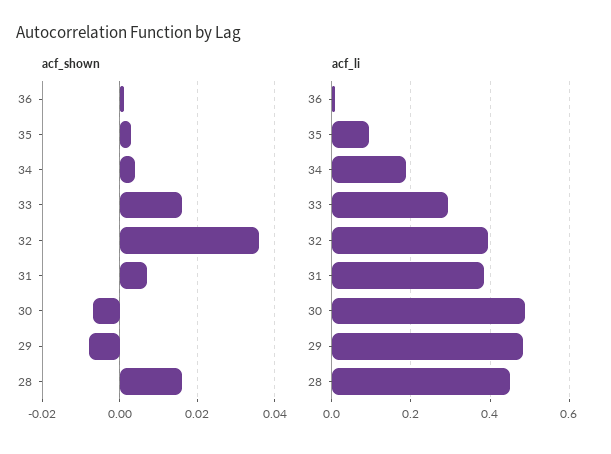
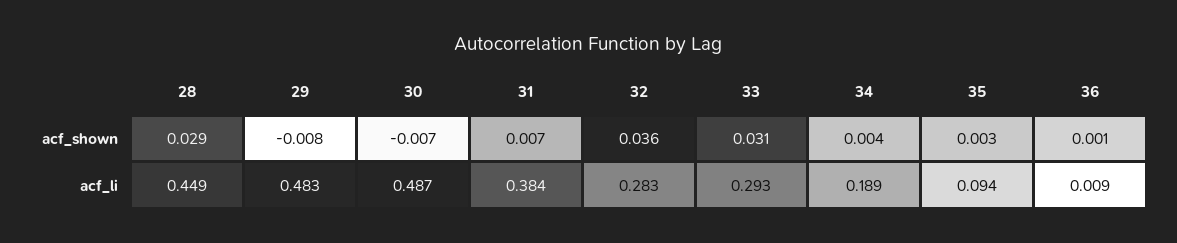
  {
    "acf_shown": {
      "36": 0.001,
      "35": 0.003,
      "34": 0.004,
-     "33": 0.015,
+     "33": 0.031,
      "32": 0.036,
      "31": 0.007,
      "30": -0.007,
      "29": -0.008,
-     "28": 0.015
+     "28": 0.029
    },
    "acf_li": {
      "36": 0.009,
      "35": 0.094,
      "34": 0.189,
      "33": 0.293,
-     "32": 0.4,
+     "32": 0.283,
      "31": 0.384,
      "30": 0.487,
      "29": 0.483,
      "28": 0.449
    }
  }

